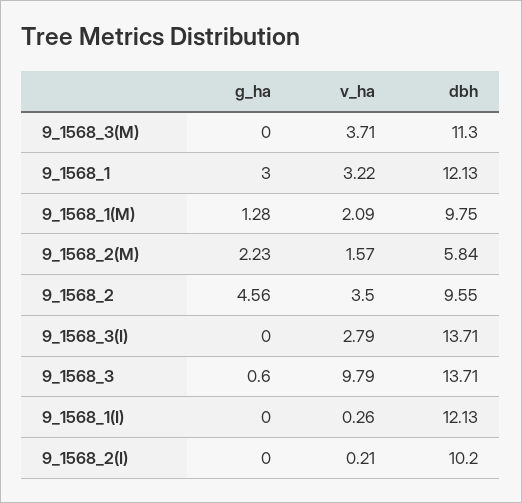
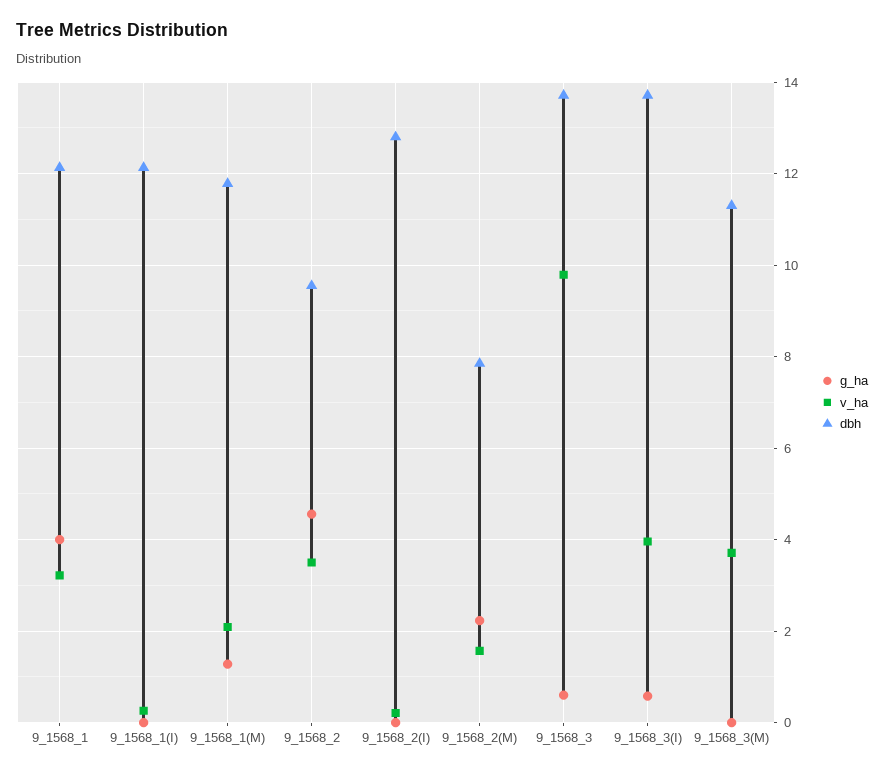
  {
    "g_ha": {
      "9_1568_3(M)": 0,
-     "9_1568_1": 3,
+     "9_1568_1": 4,
      "9_1568_1(M)": 1.28,
      "9_1568_2(M)": 2.23,
      "9_1568_2": 4.56,
-     "9_1568_3(I)": 0,
+     "9_1568_3(I)": 0.6,
      "9_1568_3": 0.6,
      "9_1568_1(I)": 0,
      "9_1568_2(I)": 0
    },
    "v_ha": {
      "9_1568_3(M)": 3.71,
      "9_1568_1": 3.22,
      "9_1568_1(M)": 2.09,
      "9_1568_2(M)": 1.57,
      "9_1568_2": 3.5,
-     "9_1568_3(I)": 2.79,
+     "9_1568_3(I)": 4,
      "9_1568_3": 9.79,
      "9_1568_1(I)": 0.26,
      "9_1568_2(I)": 0.21
    },
    "dbh": {
      "9_1568_3(M)": 11.3,
      "9_1568_1": 12.13,
-     "9_1568_1(M)": 9.75,
+     "9_1568_1(M)": 11.8,
-     "9_1568_2(M)": 5.84,
+     "9_1568_2(M)": 7.8,
      "9_1568_2": 9.55,
      "9_1568_3(I)": 13.71,
      "9_1568_3": 13.71,
      "9_1568_1(I)": 12.13,
-     "9_1568_2(I)": 10.2
+     "9_1568_2(I)": 12.8
    }
  }

